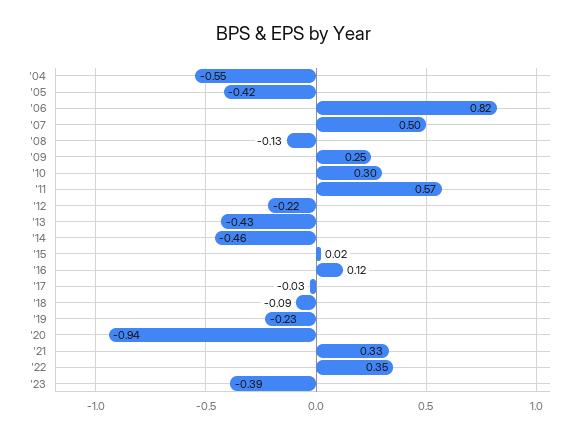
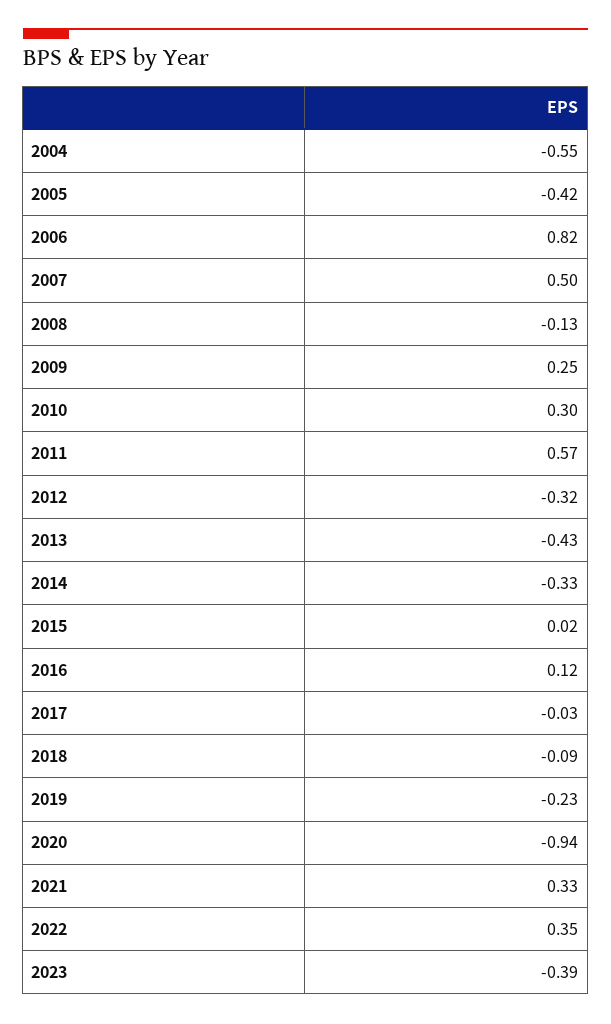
  {
    "'04": -0.55,
    "'05": -0.42,
    "'06": 0.82,
    "'07": 0.5,
    "'08": -0.13,
    "'09": 0.25,
    "'10": 0.3,
    "'11": 0.57,
-   "'12": -0.22,
+   "'12": -0.32,
    "'13": -0.43,
-   "'14": -0.46,
+   "'14": -0.33,
    "'15": 0.02,
    "'16": 0.12,
    "'17": -0.03,
    "'18": -0.09,
    "'19": -0.23,
    "'20": -0.94,
    "'21": 0.33,
    "'22": 0.35,
    "'23": -0.39
  }

